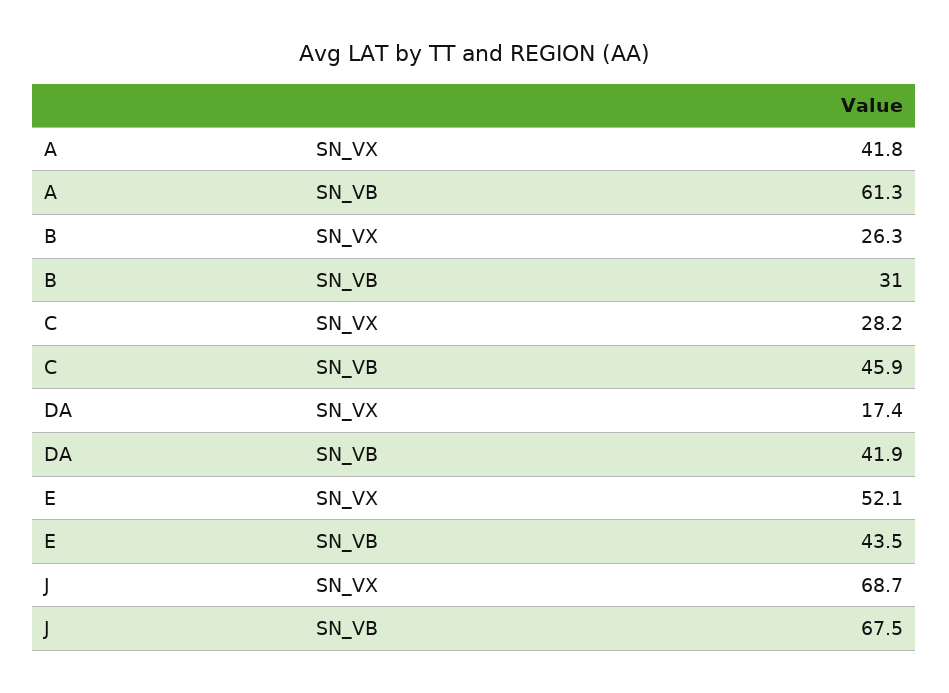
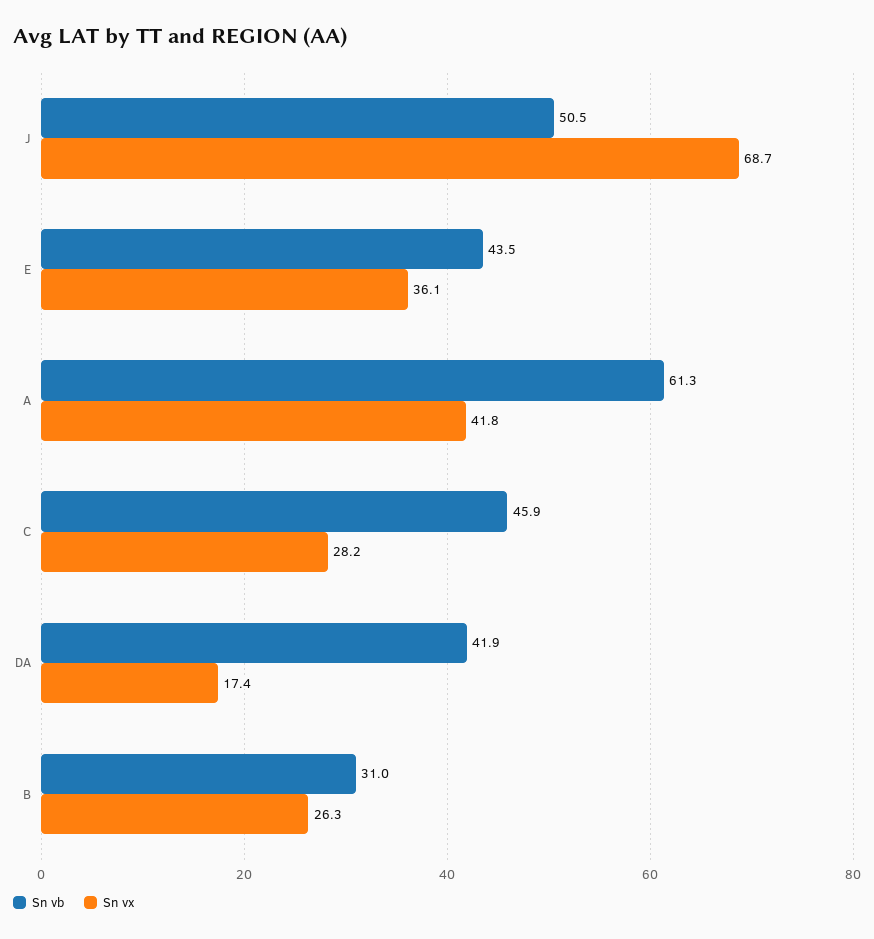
  {
    "SN_VX": {
      "A": 41.8,
      "B": 26.3,
      "C": 28.2,
      "DA": 17.4,
-     "E": 52.1,
+     "E": 36.1,
      "J": 68.7
    },
    "SN_VB": {
      "A": 61.3,
      "B": 31,
      "C": 45.9,
      "DA": 41.9,
      "E": 43.5,
-     "J": 67.5
+     "J": 50.5
    }
  }

